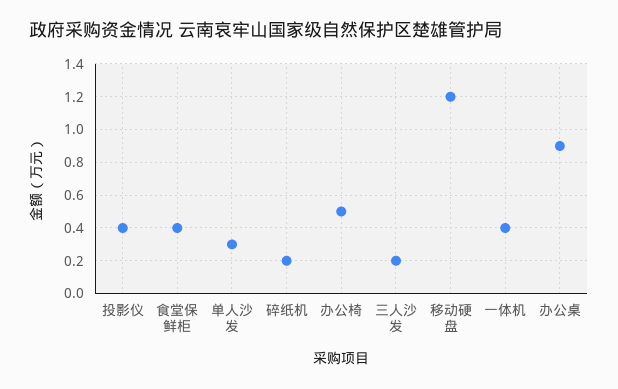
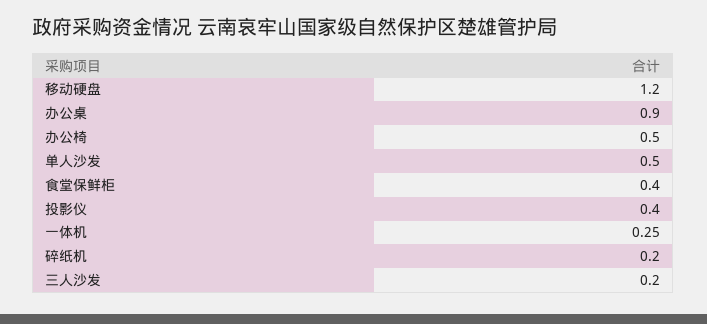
  {
    "投影仪": 0.4,
    "食堂保鲜柜": 0.4,
-   "单人沙发": 0.3,
+   "单人沙发": 0.5,
    "碎纸机": 0.2,
    "办公椅": 0.5,
    "三人沙发": 0.2,
    "移动硬盘": 1.2,
-   "一体机": 0.4,
+   "一体机": 0.25,
    "办公桌": 0.9
  }

